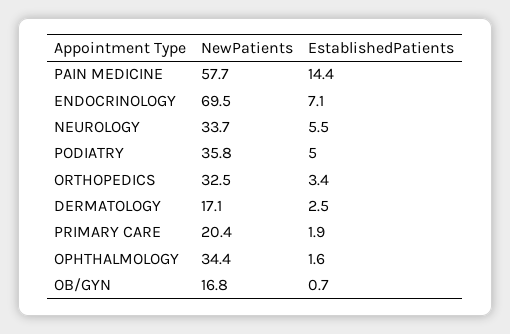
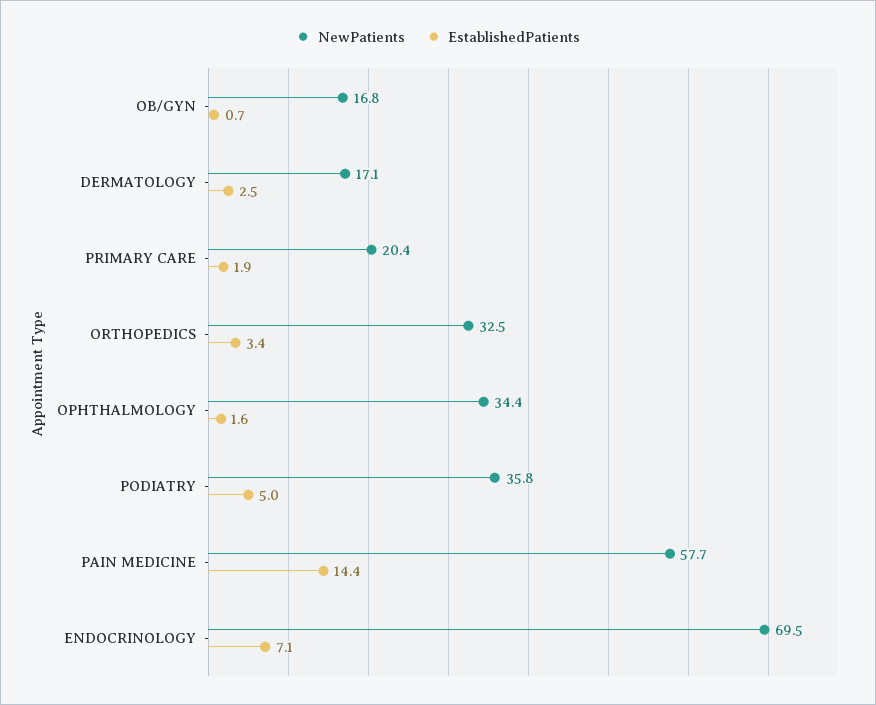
  {
    "NewPatients": {
      "PAIN MEDICINE": 57.7,
      "ENDOCRINOLOGY": 69.5,
-     "NEUROLOGY": 33.7,
      "PODIATRY": 35.8,
      "ORTHOPEDICS": 32.5,
      "DERMATOLOGY": 17.1,
      "PRIMARY CARE": 20.4,
      "OPHTHALMOLOGY": 34.4,
      "OB/GYN": 16.8
    },
    "EstablishedPatients": {
      "PAIN MEDICINE": 14.4,
      "ENDOCRINOLOGY": 7.1,
-     "NEUROLOGY": 5.5,
      "PODIATRY": 5,
      "ORTHOPEDICS": 3.4,
      "DERMATOLOGY": 2.5,
      "PRIMARY CARE": 1.9,
      "OPHTHALMOLOGY": 1.6,
      "OB/GYN": 0.7
    }
  }

